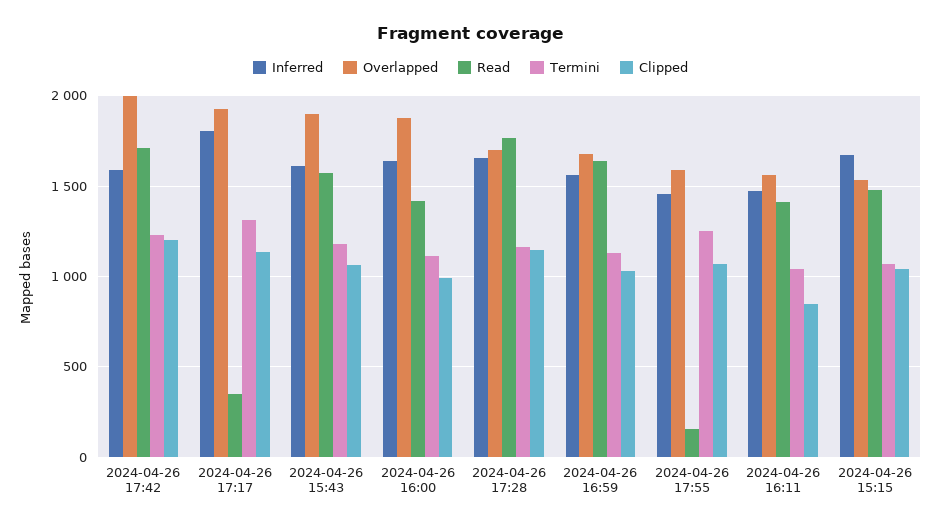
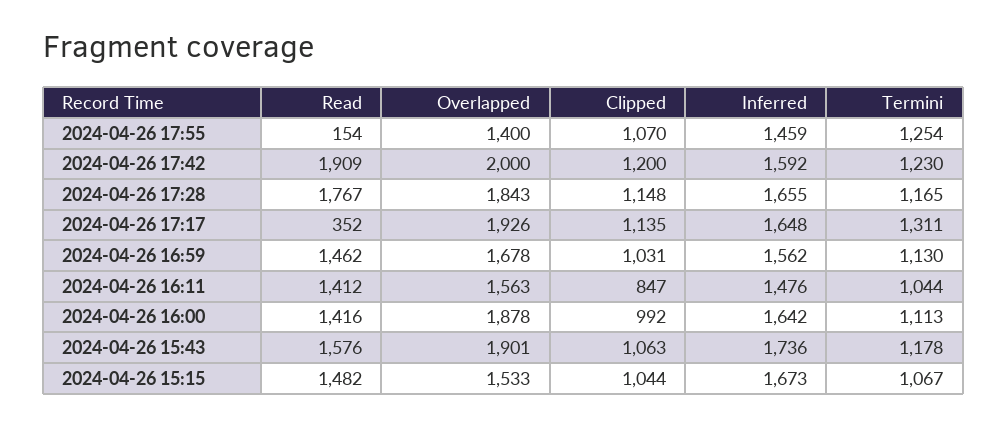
  {
    "Inferred": {
      "2024-04-26 17:42": 1592,
-     "2024-04-26 17:17": 1800,
+     "2024-04-26 17:17": 1648,
-     "2024-04-26 15:43": 1600,
+     "2024-04-26 15:43": 1736,
      "2024-04-26 16:00": 1642,
      "2024-04-26 17:28": 1655,
      "2024-04-26 16:59": 1562,
      "2024-04-26 17:55": 1459,
      "2024-04-26 16:11": 1476,
      "2024-04-26 15:15": 1673
    },
    "Overlapped": {
      "2024-04-26 17:42": 2000,
      "2024-04-26 17:17": 1926,
      "2024-04-26 15:43": 1901,
      "2024-04-26 16:00": 1878,
-     "2024-04-26 17:28": 1700,
+     "2024-04-26 17:28": 1843,
      "2024-04-26 16:59": 1678,
-     "2024-04-26 17:55": 1600,
+     "2024-04-26 17:55": 1400,
      "2024-04-26 16:11": 1563,
      "2024-04-26 15:15": 1533
    },
    "Read": {
-     "2024-04-26 17:42": 1700,
+     "2024-04-26 17:42": 1909,
      "2024-04-26 17:17": 352,
      "2024-04-26 15:43": 1576,
      "2024-04-26 16:00": 1416,
      "2024-04-26 17:28": 1767,
-     "2024-04-26 16:59": 1650,
+     "2024-04-26 16:59": 1462,
      "2024-04-26 17:55": 154,
      "2024-04-26 16:11": 1412,
      "2024-04-26 15:15": 1482
    },
    "Termini": {
      "2024-04-26 17:42": 1230,
      "2024-04-26 17:17": 1311,
      "2024-04-26 15:43": 1178,
      "2024-04-26 16:00": 1113,
      "2024-04-26 17:28": 1165,
      "2024-04-26 16:59": 1130,
      "2024-04-26 17:55": 1254,
      "2024-04-26 16:11": 1044,
      "2024-04-26 15:15": 1067
    },
    "Clipped": {
      "2024-04-26 17:42": 1200,
      "2024-04-26 17:17": 1135,
      "2024-04-26 15:43": 1063,
      "2024-04-26 16:00": 992,
      "2024-04-26 17:28": 1148,
      "2024-04-26 16:59": 1031,
      "2024-04-26 17:55": 1070,
      "2024-04-26 16:11": 847,
      "2024-04-26 15:15": 1044
    }
  }

